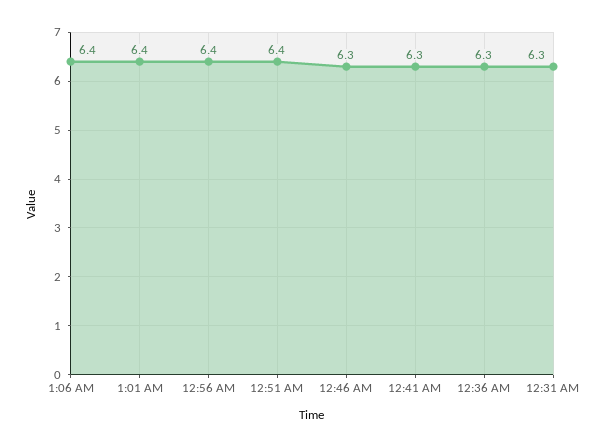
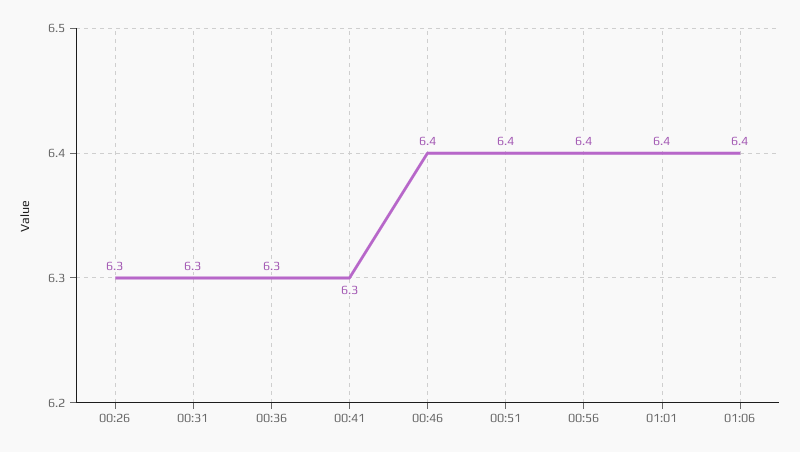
  {
    "1:06 AM": 6.4,
    "1:01 AM": 6.4,
    "12:56 AM": 6.4,
    "12:51 AM": 6.4,
-   "12:46 AM": 6.3,
+   "12:46 AM": 6.4,
    "12:41 AM": 6.3,
    "12:36 AM": 6.3,
-   "12:31 AM": 6.3
+   "12:31 AM": 6.3,
+   "00:26": 6.3
  }

